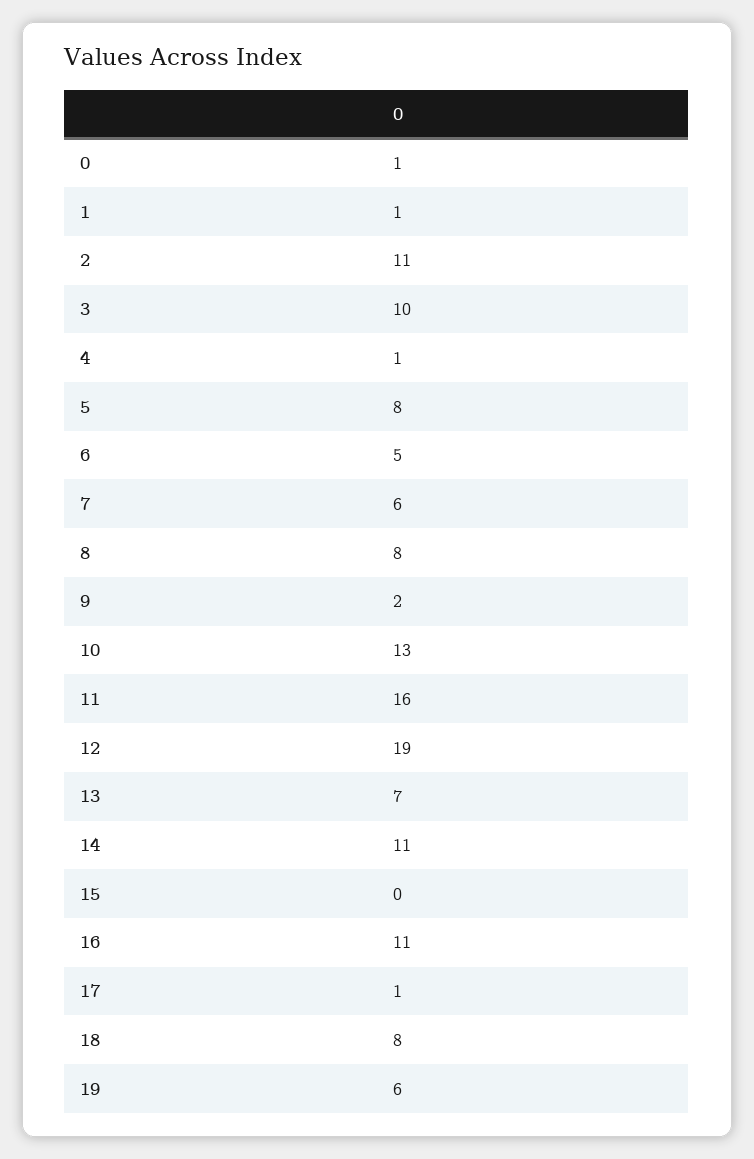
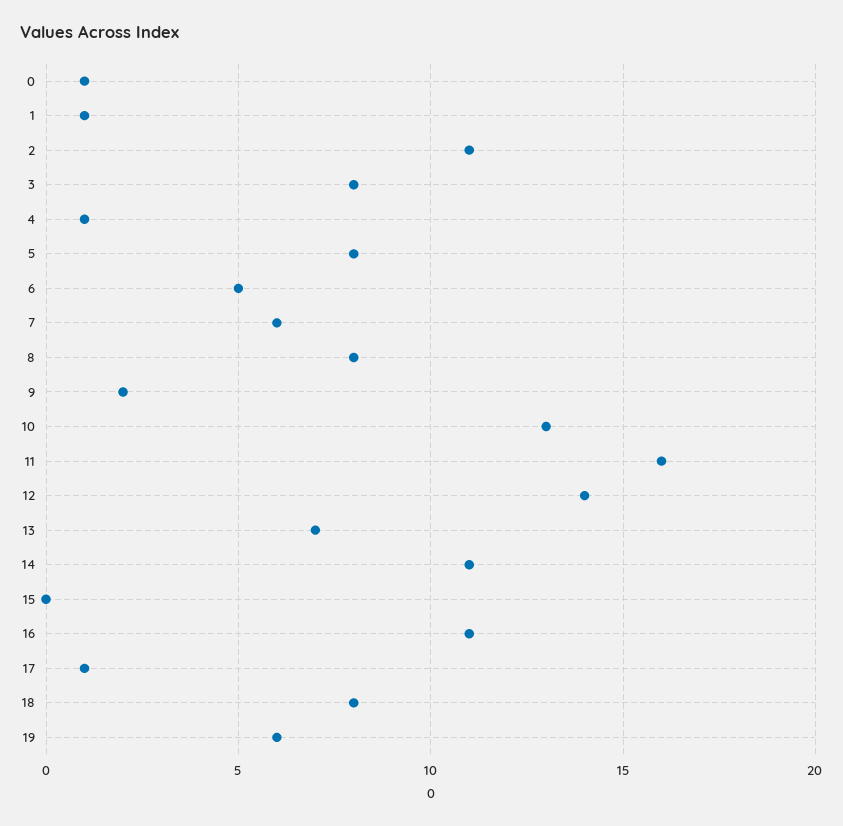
  {
    "0": 1,
    "1": 1,
    "2": 11,
-   "3": 10,
+   "3": 8,
    "4": 1,
    "5": 8,
    "6": 5,
    "7": 6,
    "8": 8,
    "9": 2,
    "10": 13,
    "11": 16,
-   "12": 19,
+   "12": 14,
    "13": 7,
    "14": 11,
    "15": 0,
    "16": 11,
    "17": 1,
    "18": 8,
    "19": 6
  }

